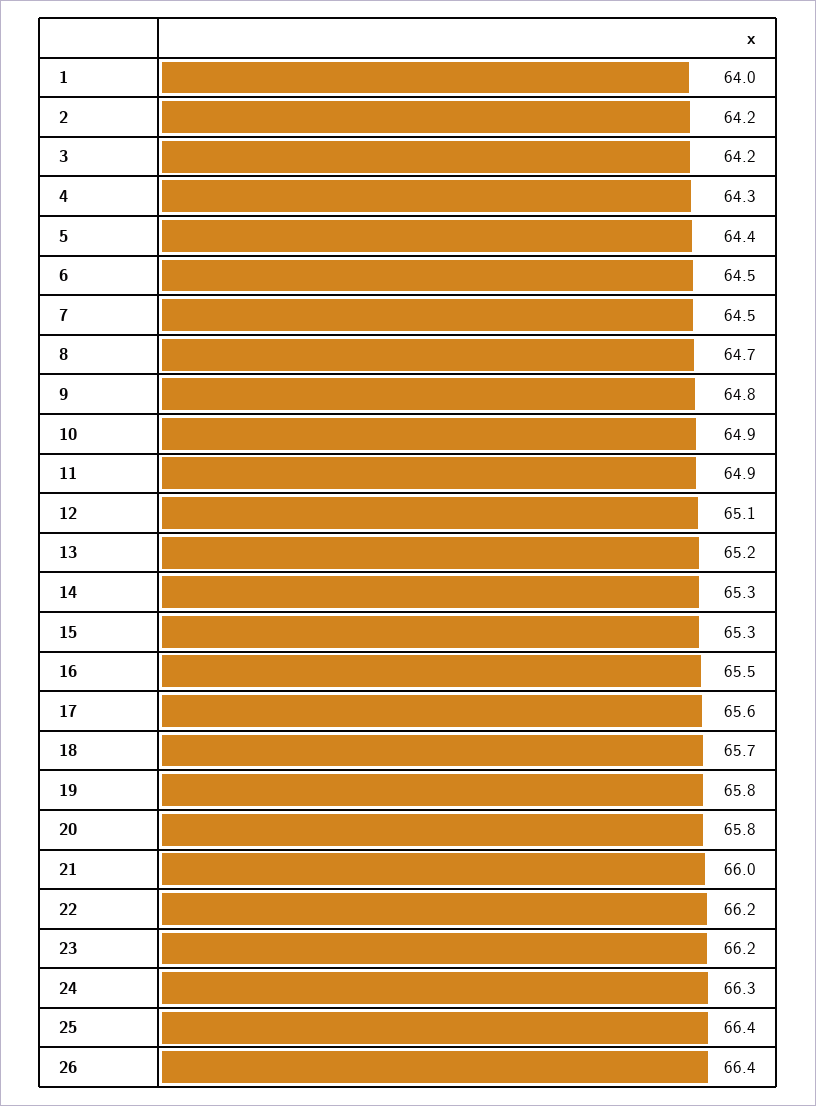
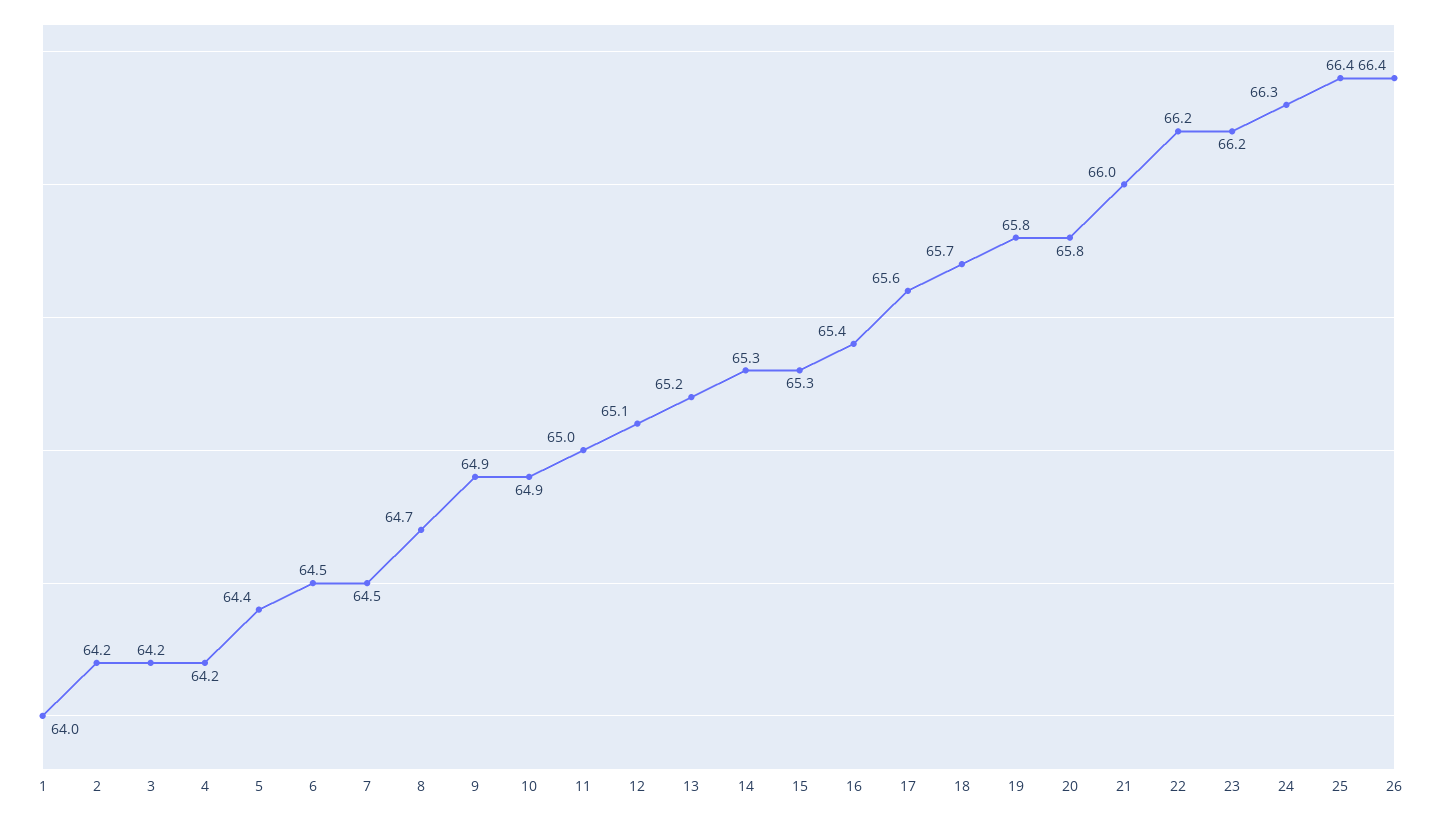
  {
    "1": 64,
    "2": 64.2,
    "3": 64.2,
-   "4": 64.3,
+   "4": 64.2,
    "5": 64.4,
    "6": 64.5,
    "7": 64.5,
    "8": 64.7,
-   "9": 64.8,
+   "9": 64.9,
    "10": 64.9,
-   "11": 64.9,
+   "11": 65,
    "12": 65.1,
    "13": 65.2,
    "14": 65.3,
    "15": 65.3,
-   "16": 65.5,
+   "16": 65.4,
    "17": 65.6,
    "18": 65.7,
    "19": 65.8,
    "20": 65.8,
    "21": 66,
    "22": 66.2,
    "23": 66.2,
    "24": 66.3,
    "25": 66.4,
    "26": 66.4
  }

